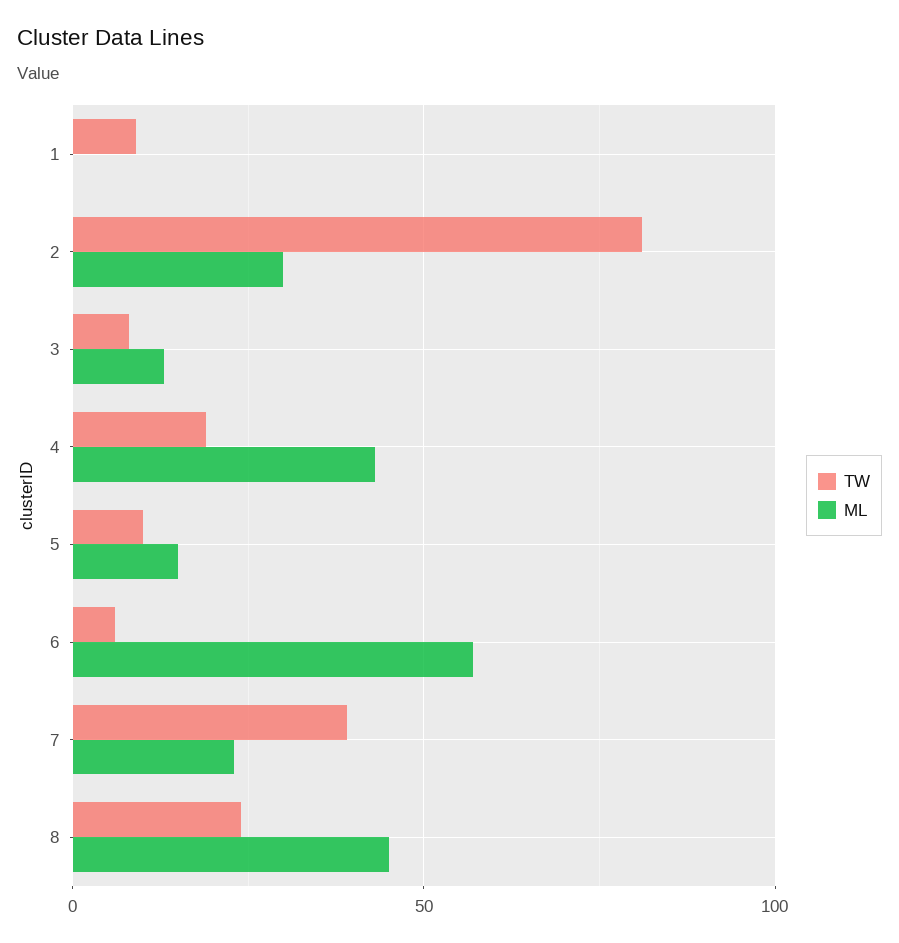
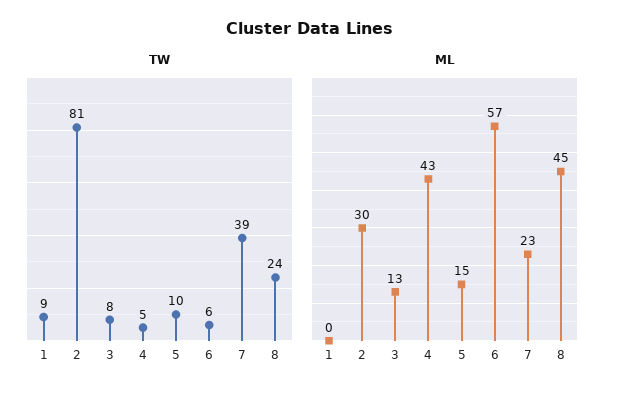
  {
    "TW": {
      "1": 9,
      "2": 81,
      "3": 8,
-     "4": 20,
+     "4": 5,
      "5": 10,
      "6": 6,
      "7": 39,
      "8": 24
    },
    "ML": {
      "1": 0,
      "2": 30,
      "3": 13,
      "4": 43,
      "5": 15,
      "6": 57,
      "7": 23,
      "8": 45
    }
  }

